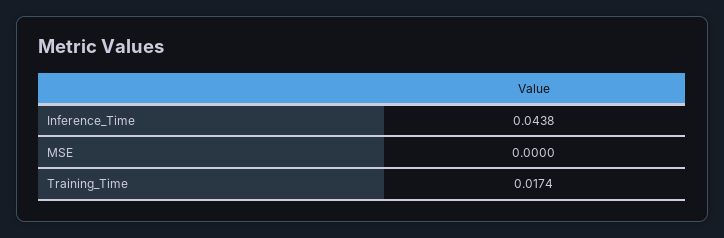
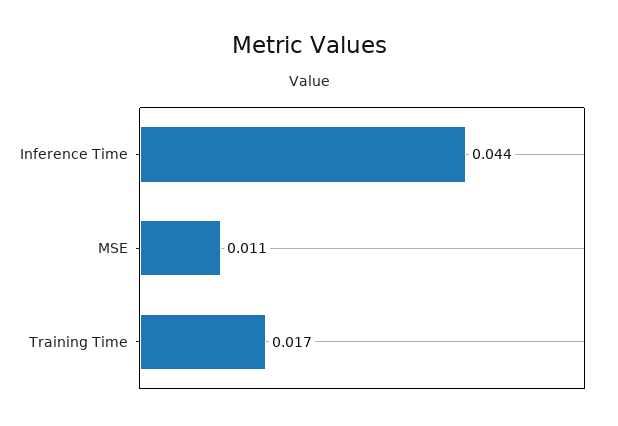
  {
    "Inference_Time": 0.0438,
-   "MSE": 0,
+   "MSE": 0.011,
    "Training_Time": 0.0174
  }

